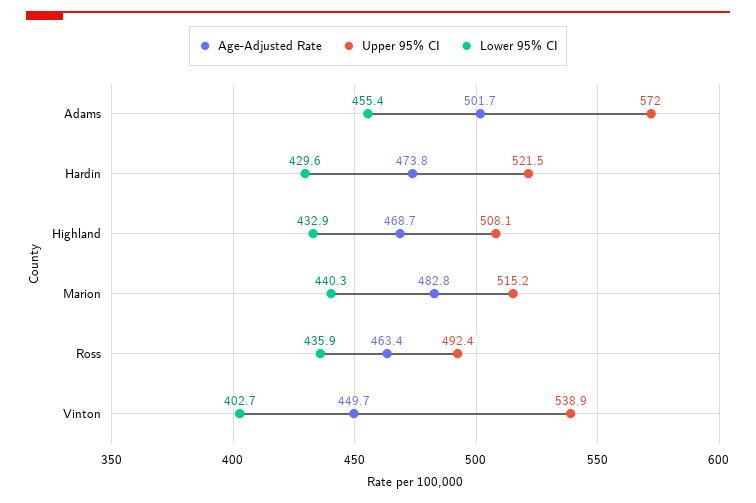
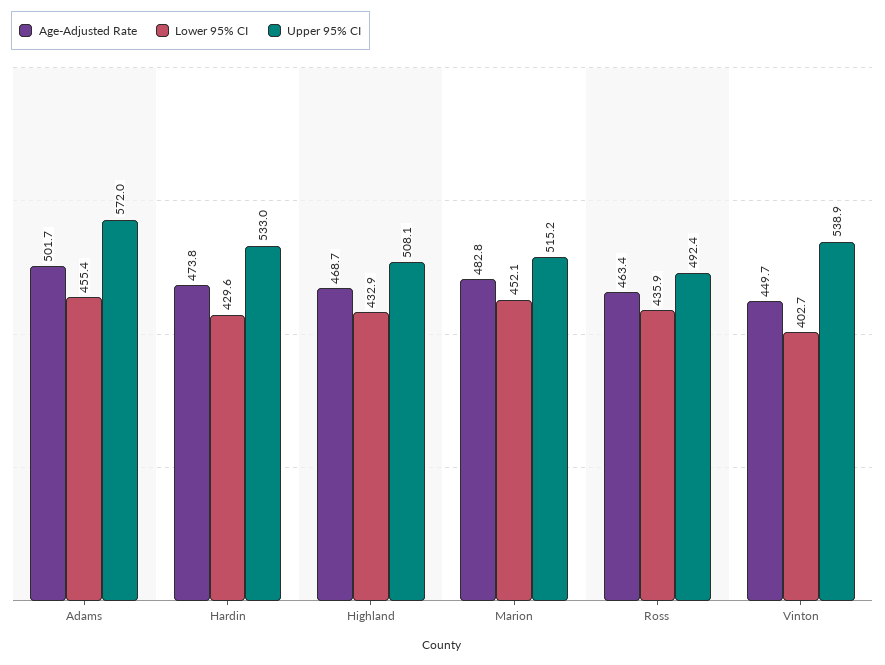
  {
    "Age-Adjusted Rate": {
      "Adams": 501.7,
      "Hardin": 473.8,
      "Highland": 468.7,
      "Marion": 482.8,
      "Ross": 463.4,
      "Vinton": 449.7
    },
    "Upper 95% CI": {
      "Adams": 572,
-     "Hardin": 521.5,
+     "Hardin": 533,
      "Highland": 508.1,
      "Marion": 515.2,
      "Ross": 492.4,
      "Vinton": 538.9
    },
    "Lower 95% CI": {
      "Adams": 455.4,
      "Hardin": 429.6,
      "Highland": 432.9,
-     "Marion": 440.3,
+     "Marion": 452.1,
      "Ross": 435.9,
      "Vinton": 402.7
    }
  }

